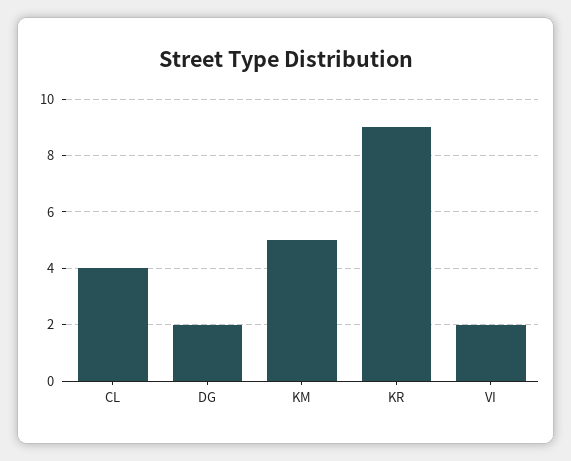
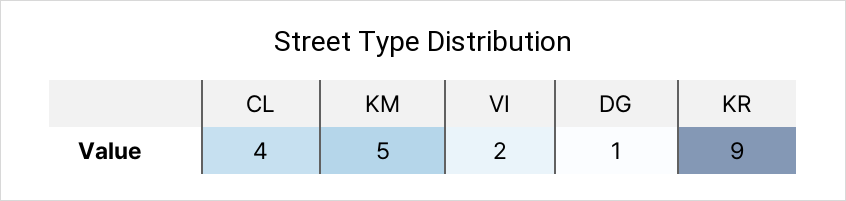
  {
    "CL": 4,
-   "DG": 2,
+   "DG": 1,
    "KM": 5,
    "KR": 9,
    "VI": 2
  }

